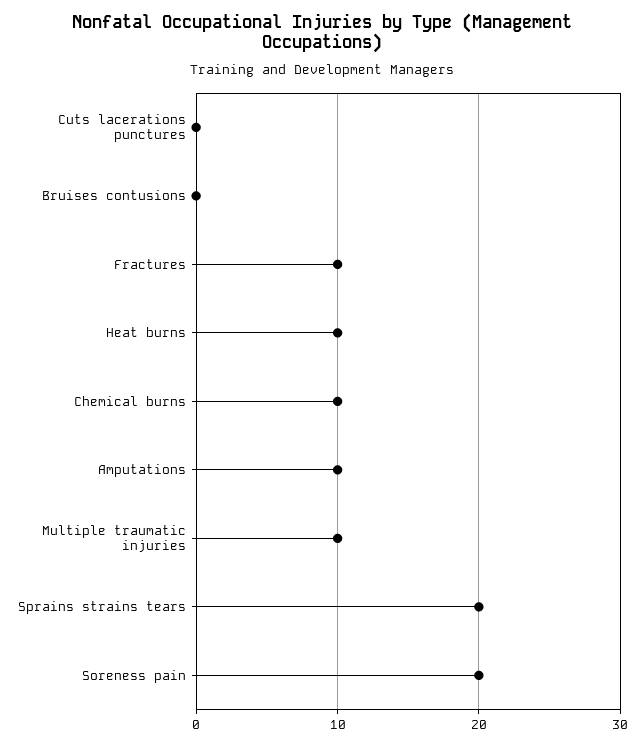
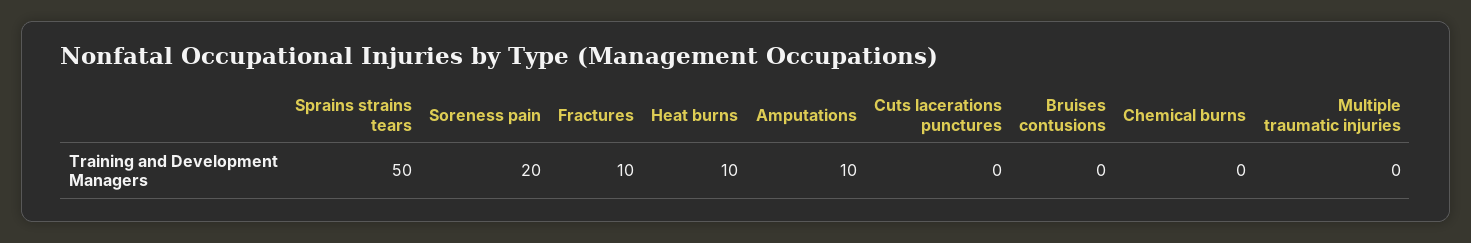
  {
    "Cuts lacerations punctures": 0,
    "Bruises contusions": 0,
    "Fractures": 10,
    "Heat burns": 10,
-   "Chemical burns": 10,
+   "Chemical burns": 0,
    "Amputations": 10,
-   "Multiple traumatic injuries": 10,
+   "Multiple traumatic injuries": 0,
-   "Sprains strains tears": 20,
+   "Sprains strains tears": 50,
    "Soreness pain": 20
  }

